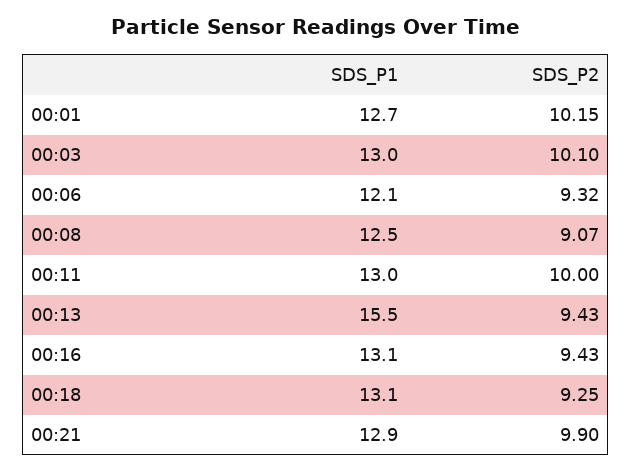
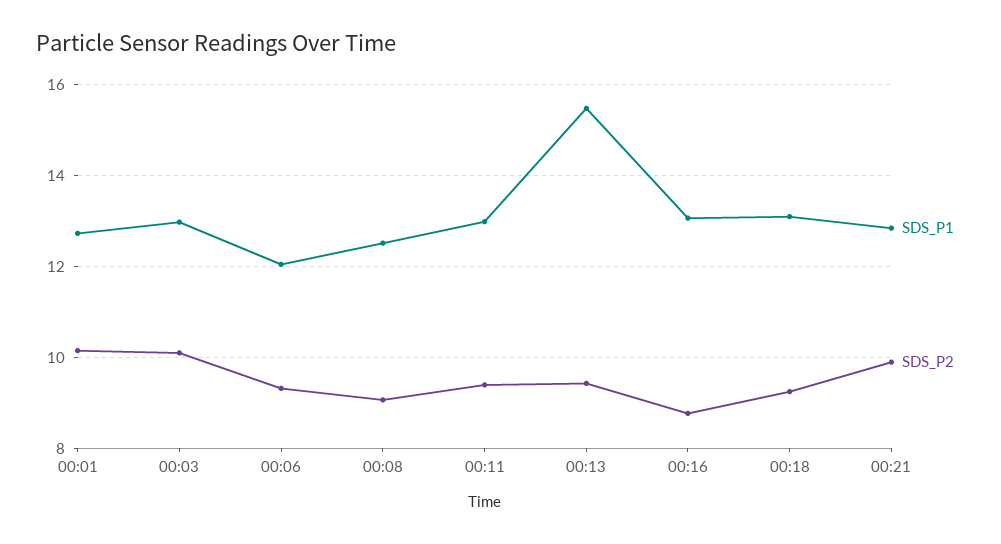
  {
    "SDS_P1": {
      "00:01": 12.7,
      "00:03": 13,
      "00:06": 12.1,
      "00:08": 12.5,
      "00:11": 13,
      "00:13": 15.5,
      "00:16": 13.1,
      "00:18": 13.1,
      "00:21": 12.9
    },
    "SDS_P2": {
      "00:01": 10.15,
      "00:03": 10.1,
      "00:06": 9.32,
      "00:08": 9.07,
-     "00:11": 10,
+     "00:11": 9.4,
      "00:13": 9.43,
-     "00:16": 9.43,
+     "00:16": 8.8,
      "00:18": 9.25,
      "00:21": 9.9
    }
  }

